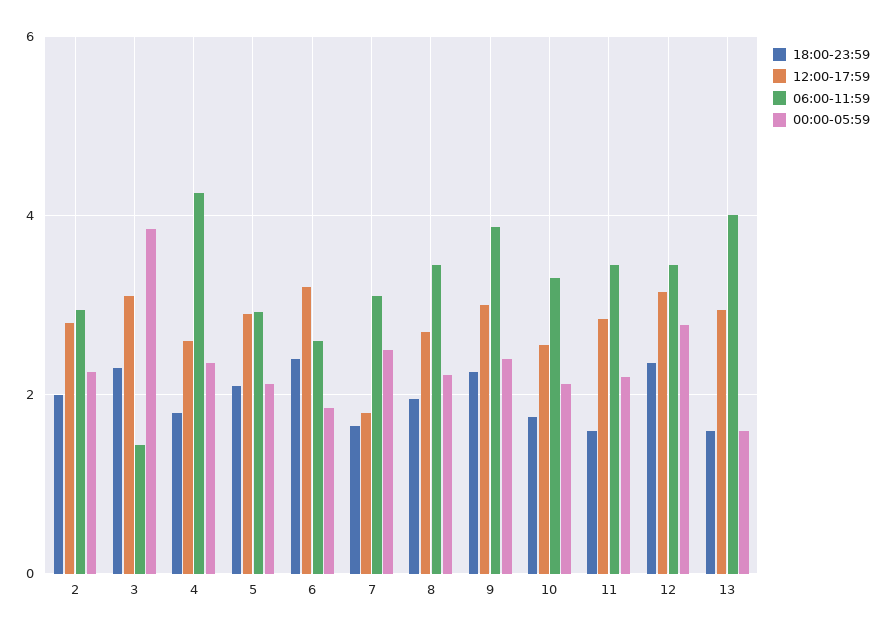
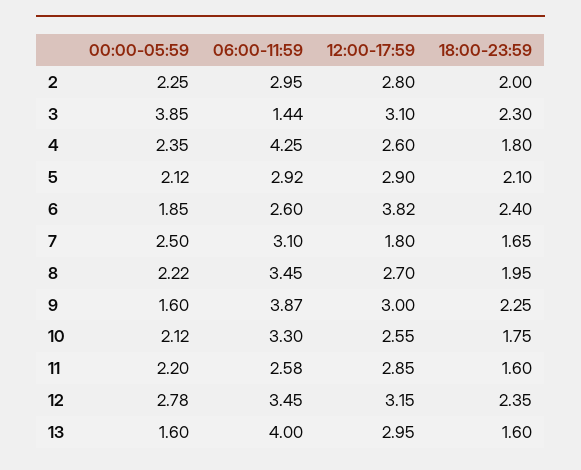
  {
    "18:00-23:59": {
      "2": 2,
      "3": 2.3,
      "4": 1.8,
      "5": 2.1,
      "6": 2.4,
      "7": 1.65,
      "8": 1.95,
      "9": 2.25,
      "10": 1.75,
      "11": 1.6,
      "12": 2.35,
      "13": 1.6
    },
    "12:00-17:59": {
      "2": 2.8,
      "3": 3.1,
      "4": 2.6,
      "5": 2.9,
-     "6": 3.2,
+     "6": 3.82,
      "7": 1.8,
      "8": 2.7,
      "9": 3,
      "10": 2.55,
      "11": 2.85,
      "12": 3.15,
      "13": 2.95
    },
    "06:00-11:59": {
      "2": 2.95,
      "3": 1.44,
      "4": 4.25,
      "5": 2.92,
      "6": 2.6,
      "7": 3.1,
      "8": 3.45,
      "9": 3.87,
      "10": 3.3,
-     "11": 3.4,
+     "11": 2.58,
      "12": 3.45,
      "13": 4
    },
    "00:00-05:59": {
      "2": 2.25,
      "3": 3.85,
      "4": 2.35,
      "5": 2.12,
      "6": 1.85,
      "7": 2.5,
      "8": 2.22,
-     "9": 2.4,
+     "9": 1.6,
      "10": 2.12,
      "11": 2.2,
      "12": 2.78,
      "13": 1.6
    }
  }

